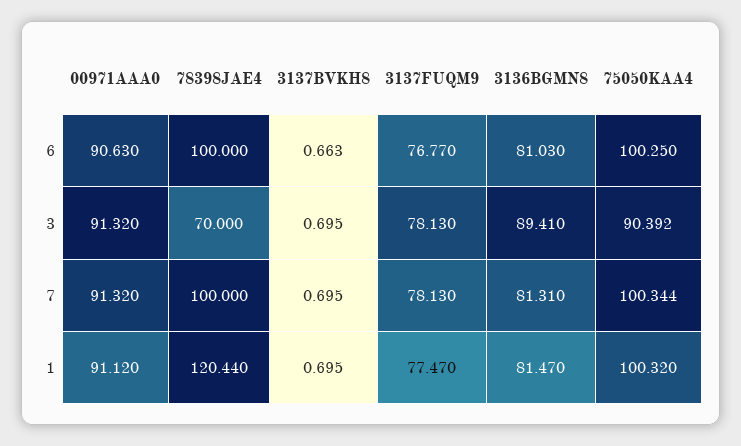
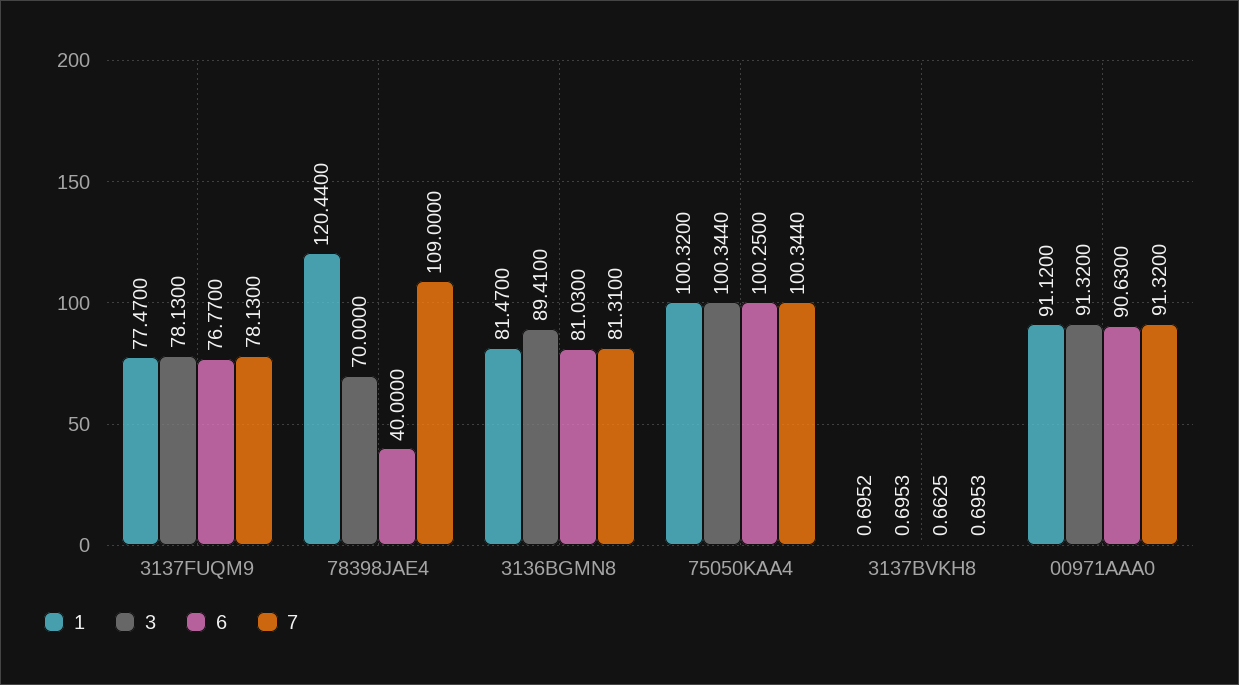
  {
    "6": {
      "00971AAA0": 90.63,
-     "78398JAE4": 100,
+     "78398JAE4": 40,
      "3137BVKH8": 0.6625,
      "3137FUQM9": 76.77,
      "3136BGMN8": 81.03,
      "75050KAA4": 100.25
    },
    "3": {
      "00971AAA0": 91.32,
      "78398JAE4": 70,
      "3137BVKH8": 0.6953,
      "3137FUQM9": 78.13,
      "3136BGMN8": 89.41,
-     "75050KAA4": 90.392
+     "75050KAA4": 100.344
    },
    "7": {
      "00971AAA0": 91.32,
-     "78398JAE4": 100,
+     "78398JAE4": 109,
      "3137BVKH8": 0.6953,
      "3137FUQM9": 78.13,
      "3136BGMN8": 81.31,
      "75050KAA4": 100.344
    },
    "1": {
      "00971AAA0": 91.12,
      "78398JAE4": 120.44,
      "3137BVKH8": 0.6952,
      "3137FUQM9": 77.47,
      "3136BGMN8": 81.47,
      "75050KAA4": 100.32
    }
  }

